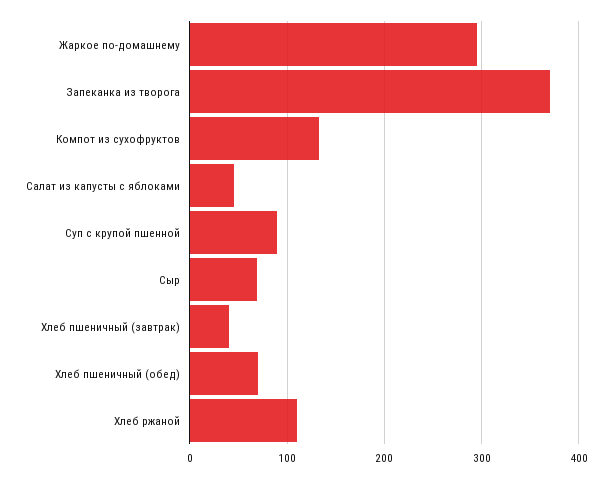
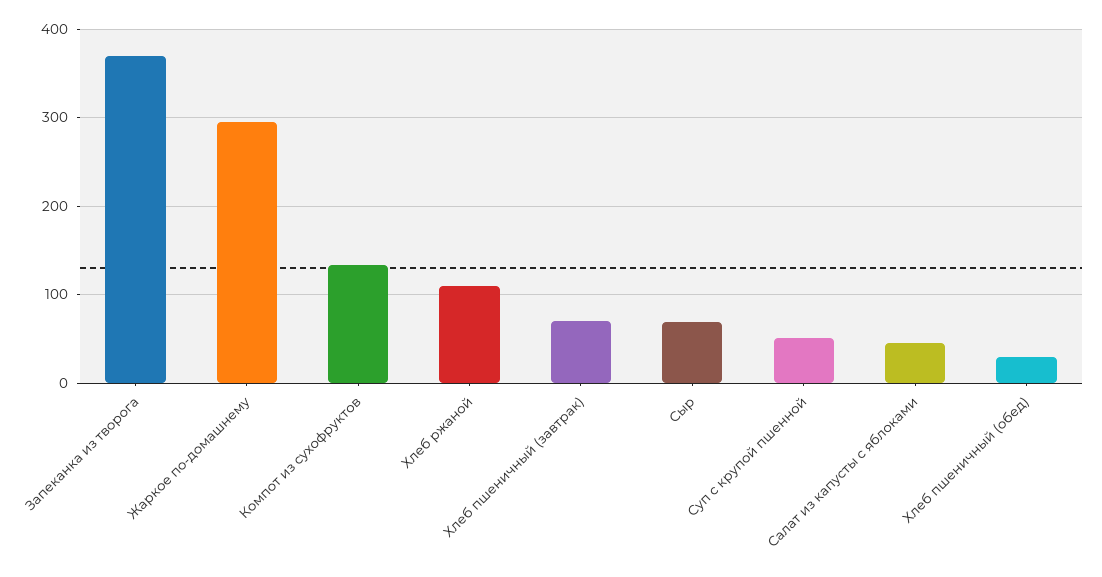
  {
    "Жаркое по-домашнему": 300,
    "Запеканка из творога": 370,
    "Компот из сухофруктов": 130,
    "Салат из капусты с яблоками": 50,
-   "Суп с крупой пшенной": 90,
+   "Суп с крупой пшенной": 50,
    "Сыр": 70,
-   "Хлеб пшеничный (завтрак)": 40,
+   "Хлеб пшеничный (завтрак)": 70,
-   "Хлеб пшеничный (обед)": 70,
+   "Хлеб пшеничный (обед)": 30,
    "Хлеб ржаной": 110
  }

